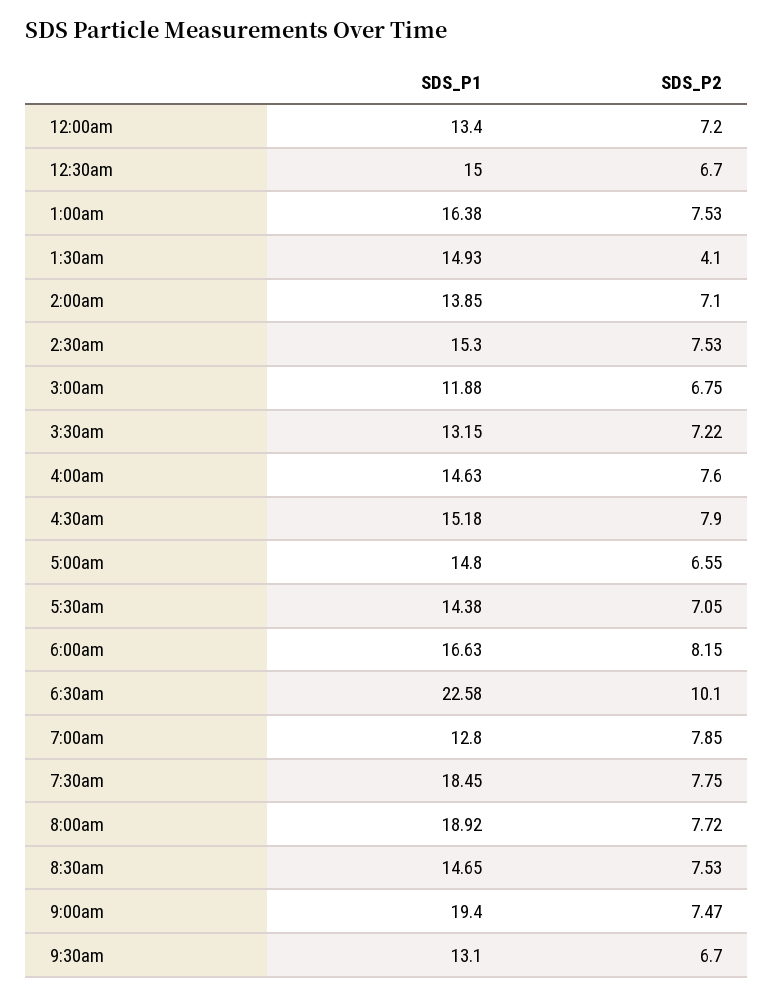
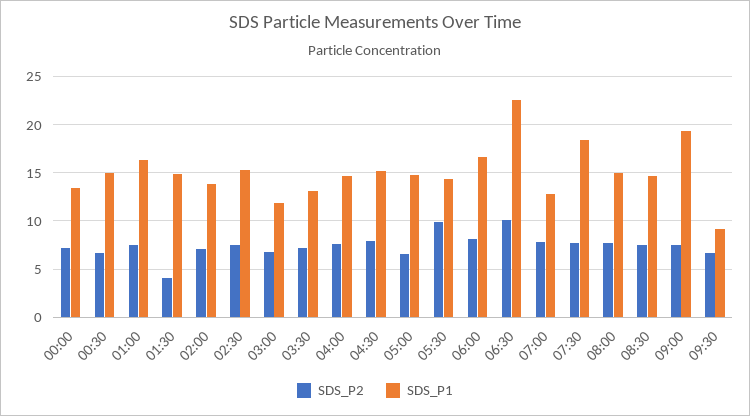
  {
    "SDS_P1": {
      "12:00am": 13.4,
      "12:30am": 15,
      "1:00am": 16.38,
      "1:30am": 14.93,
      "2:00am": 13.85,
      "2:30am": 15.3,
      "3:00am": 11.88,
      "3:30am": 13.15,
      "4:00am": 14.63,
      "4:30am": 15.18,
      "5:00am": 14.8,
      "5:30am": 14.38,
      "6:00am": 16.63,
      "6:30am": 22.58,
      "7:00am": 12.8,
      "7:30am": 18.45,
-     "8:00am": 18.92,
+     "8:00am": 15,
      "8:30am": 14.65,
      "9:00am": 19.4,
-     "9:30am": 13.1
+     "9:30am": 9
    },
    "SDS_P2": {
      "12:00am": 7.2,
      "12:30am": 6.7,
      "1:00am": 7.53,
      "1:30am": 4.1,
      "2:00am": 7.1,
      "2:30am": 7.53,
      "3:00am": 6.75,
      "3:30am": 7.22,
      "4:00am": 7.6,
      "4:30am": 7.9,
      "5:00am": 6.55,
-     "5:30am": 7.05,
+     "5:30am": 10,
      "6:00am": 8.15,
      "6:30am": 10.1,
      "7:00am": 7.85,
      "7:30am": 7.75,
      "8:00am": 7.72,
      "8:30am": 7.53,
      "9:00am": 7.47,
      "9:30am": 6.7
    }
  }

